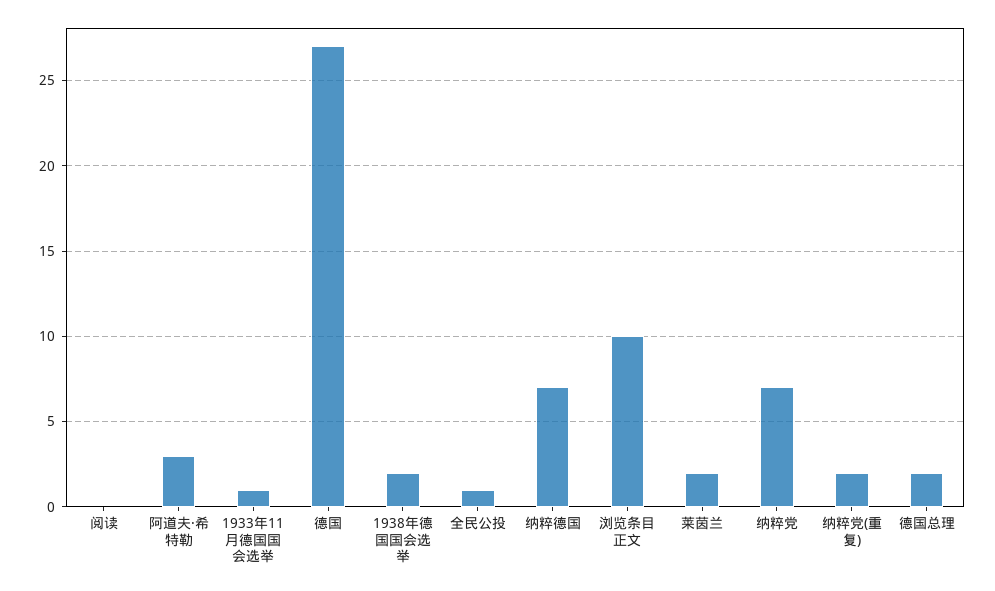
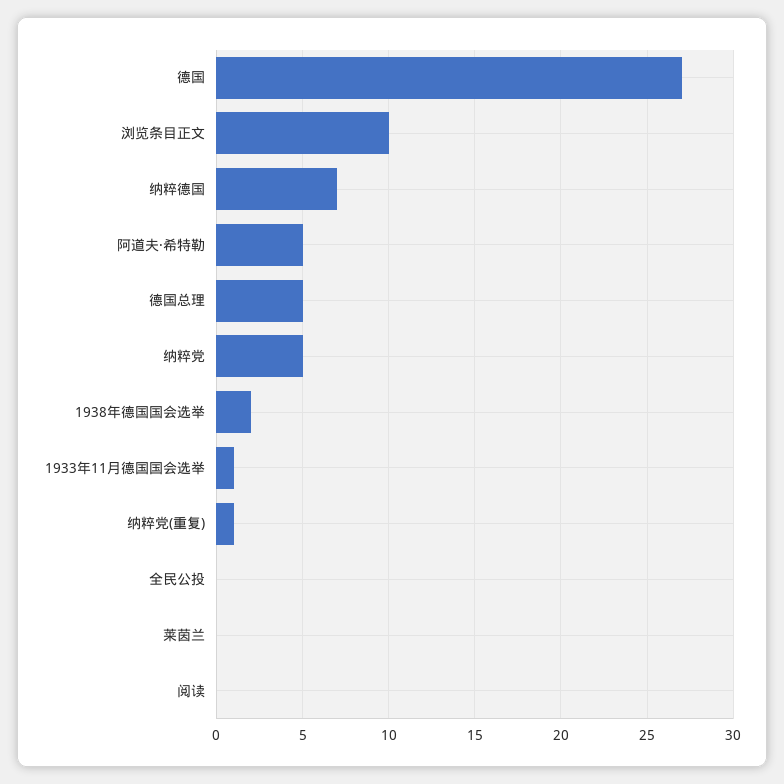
  {
    "阅读": 0,
-   "阿道夫·希特勒": 3,
+   "阿道夫·希特勒": 5,
    "1933年11月德国国会选举": 1,
    "德国": 27,
    "1938年德国国会选举": 2,
-   "全民公投": 1,
+   "全民公投": 0,
    "纳粹德国": 7,
    "浏览条目正文": 10,
-   "莱茵兰": 2,
+   "莱茵兰": 0,
-   "纳粹党": 7,
+   "纳粹党": 5,
-   "纳粹党(重复)": 2,
+   "纳粹党(重复)": 1,
-   "德国总理": 2
+   "德国总理": 5
  }

